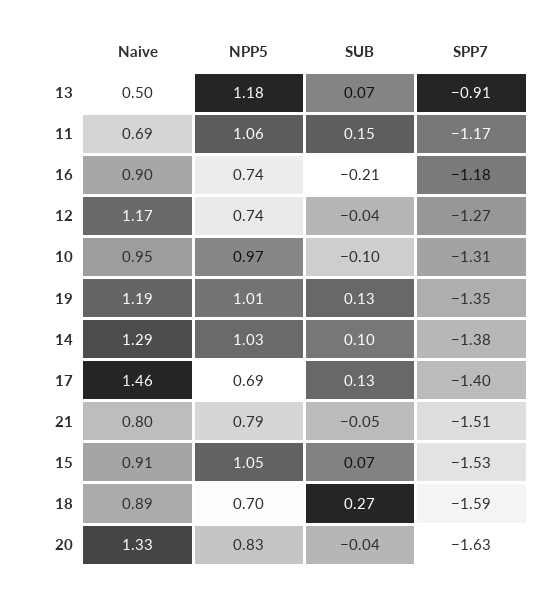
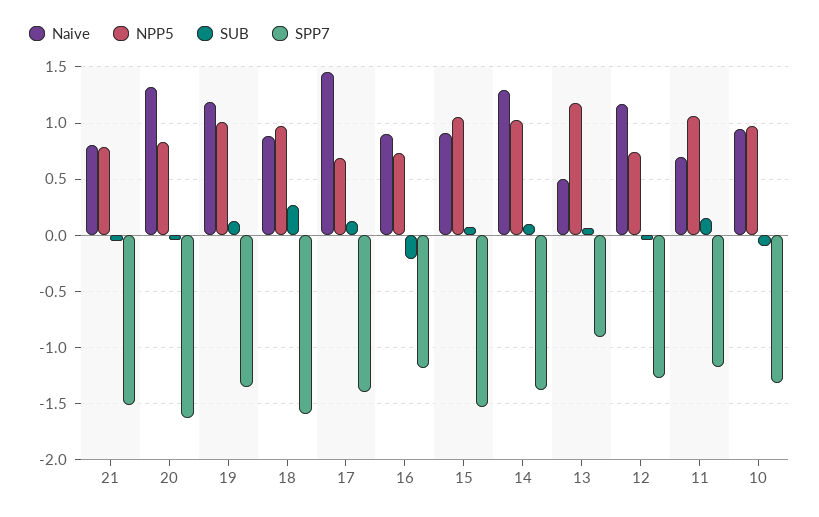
  {
    "Naive": {
      "13": 0.5,
      "11": 0.69,
      "16": 0.9,
      "12": 1.17,
      "10": 0.95,
      "19": 1.19,
      "14": 1.29,
      "17": 1.46,
      "21": 0.8,
      "15": 0.91,
      "18": 0.89,
      "20": 1.33
    },
    "NPP5": {
      "13": 1.18,
      "11": 1.06,
      "16": 0.74,
      "12": 0.74,
      "10": 0.97,
      "19": 1.01,
      "14": 1.03,
      "17": 0.69,
      "21": 0.79,
      "15": 1.05,
-     "18": 0.7,
+     "18": 1,
      "20": 0.83
    },
    "SUB": {
      "13": 0.07,
      "11": 0.15,
      "16": -0.21,
      "12": -0.04,
      "10": -0.1,
      "19": 0.13,
      "14": 0.1,
      "17": 0.13,
      "21": -0.05,
      "15": 0.07,
      "18": 0.27,
      "20": -0.04
    },
    "SPP7": {
      "13": -0.91,
      "11": -1.17,
      "16": -1.18,
      "12": -1.27,
      "10": -1.31,
      "19": -1.35,
      "14": -1.38,
      "17": -1.4,
      "21": -1.51,
      "15": -1.53,
      "18": -1.59,
      "20": -1.63
    }
  }

